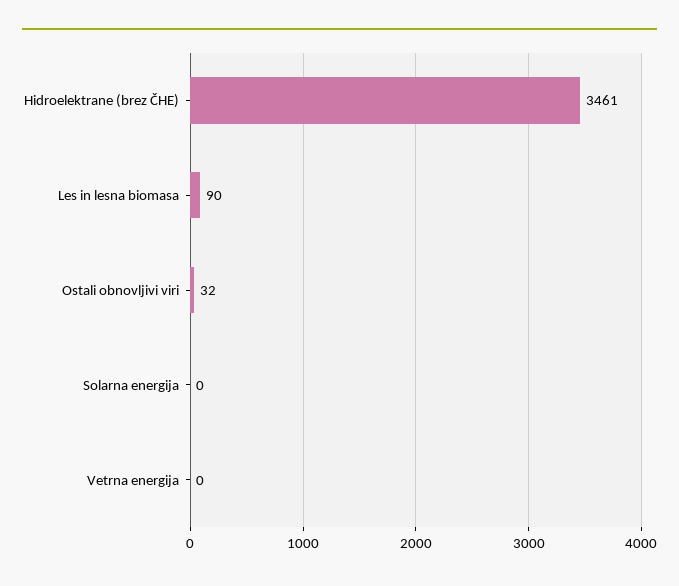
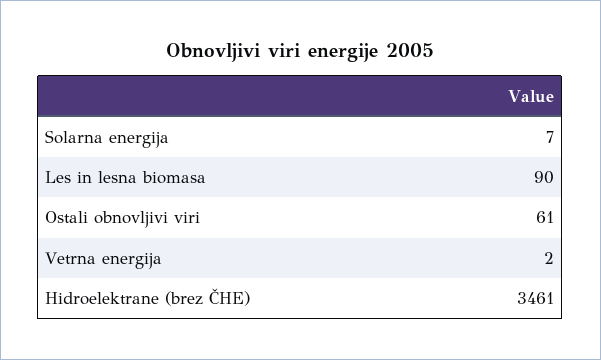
  {
    "Hidroelektrane (brez ČHE)": 3461,
    "Les in lesna biomasa": 90,
-   "Ostali obnovljivi viri": 32,
+   "Ostali obnovljivi viri": 61,
-   "Solarna energija": 0,
+   "Solarna energija": 7,
-   "Vetrna energija": 0
+   "Vetrna energija": 2
  }

